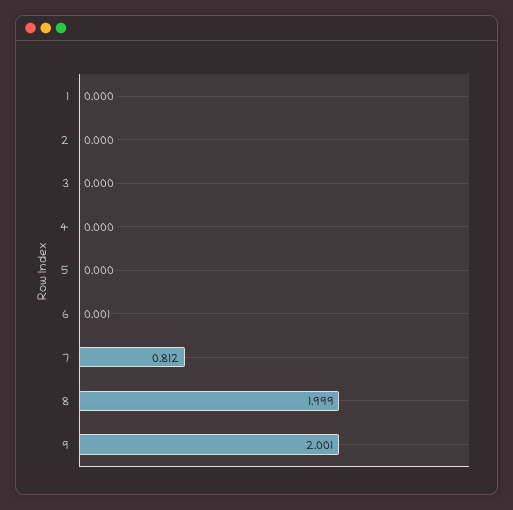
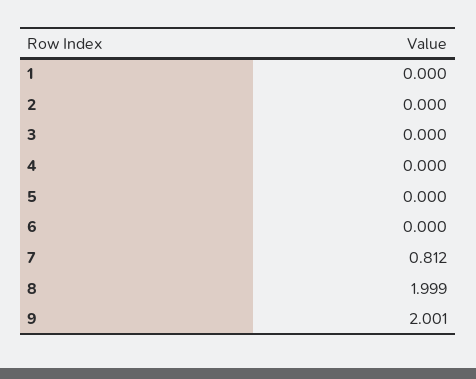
  {
    "1": 0,
    "2": 0,
    "3": 0,
    "4": 0,
    "5": 0,
-   "6": 0.001,
+   "6": 0,
    "7": 0.812,
    "8": 1.999,
    "9": 2.001
  }

